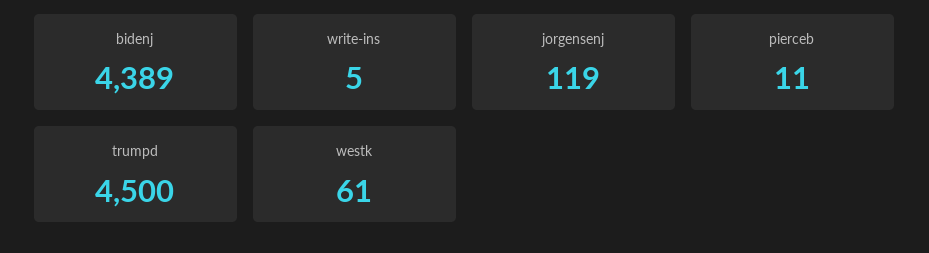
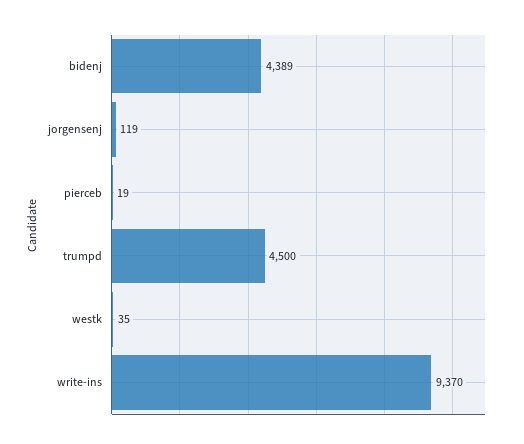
  {
    "bidenj": 4389,
-   "write-ins": 5,
+   "write-ins": 9370,
    "jorgensenj": 119,
-   "pierceb": 11,
+   "pierceb": 19,
    "trumpd": 4500,
-   "westk": 61
+   "westk": 35
  }

